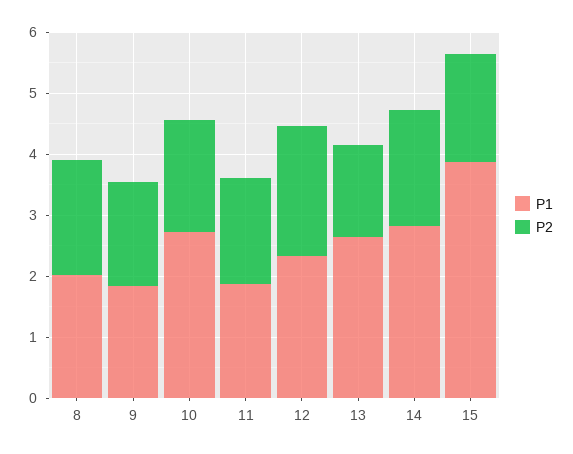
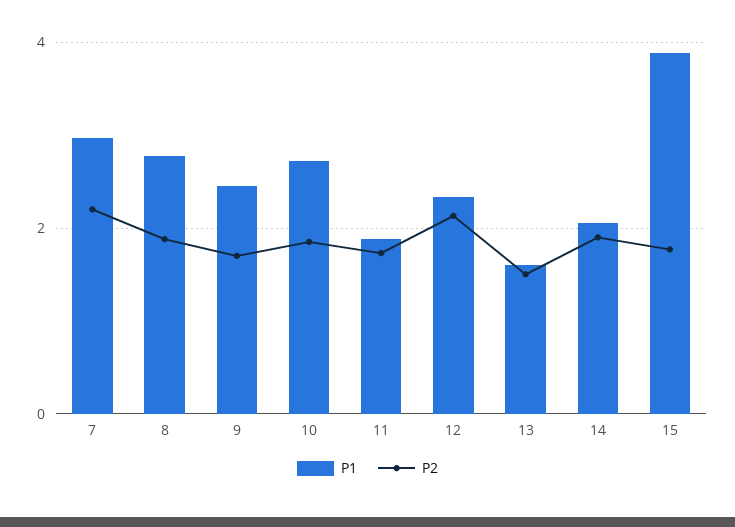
  {
    "P1": {
-     "8": 2,
+     "8": 2.8,
-     "9": 1.8,
+     "9": 2.4,
      "10": 2.8,
      "11": 1.8,
      "12": 2.4,
-     "13": 2.6,
+     "13": 1.6,
-     "14": 2.8,
+     "14": 2,
-     "15": 3.8
+     "15": 3.8,
+     "7": 3
    },
    "P2": {
      "8": 1.8,
      "9": 1.8,
      "10": 1.8,
      "11": 1.8,
      "12": 2.2,
      "13": 1.6,
      "14": 2,
-     "15": 1.8
+     "15": 1.8,
+     "7": 2.2
    }
  }

